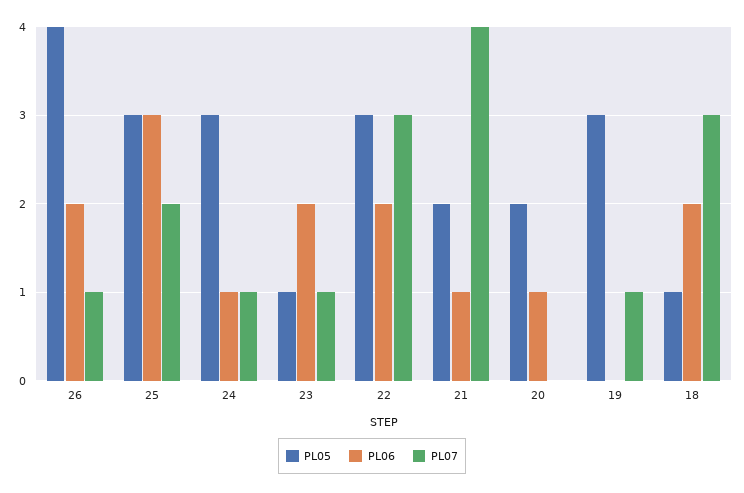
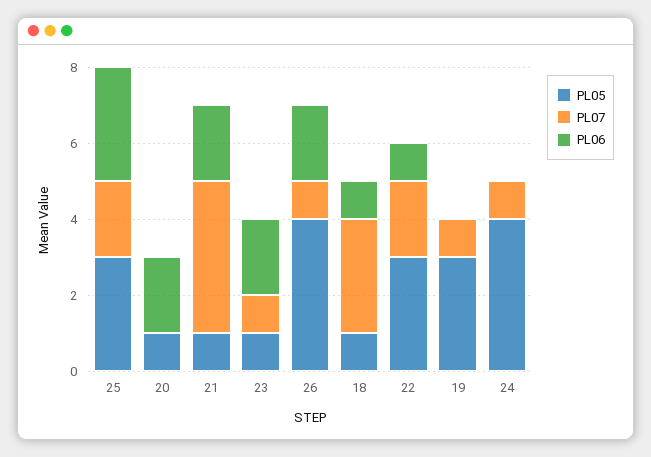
  {
    "PL05": {
      "26": 4,
      "25": 3,
-     "24": 3,
+     "24": 4,
      "23": 1,
      "22": 3,
-     "21": 2,
+     "21": 1,
-     "20": 2,
+     "20": 1,
      "19": 3,
      "18": 1
    },
    "PL06": {
      "26": 2,
      "25": 3,
-     "24": 1,
+     "24": 0,
      "23": 2,
-     "22": 2,
+     "22": 1,
-     "21": 1,
+     "21": 2,
-     "20": 1,
+     "20": 2,
      "19": 0,
-     "18": 2
+     "18": 1
    },
    "PL07": {
      "26": 1,
      "25": 2,
      "24": 1,
      "23": 1,
-     "22": 3,
+     "22": 2,
      "21": 4,
      "20": 0,
      "19": 1,
      "18": 3
    }
  }

